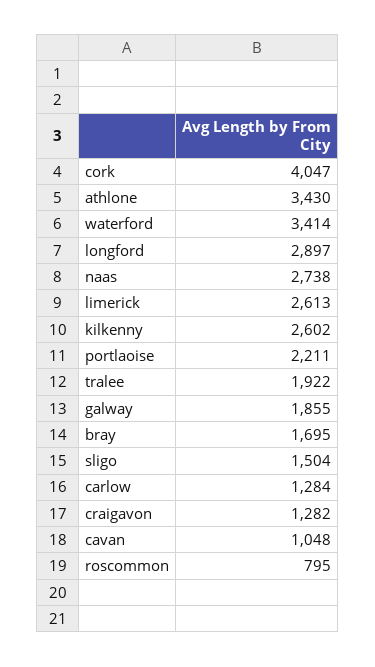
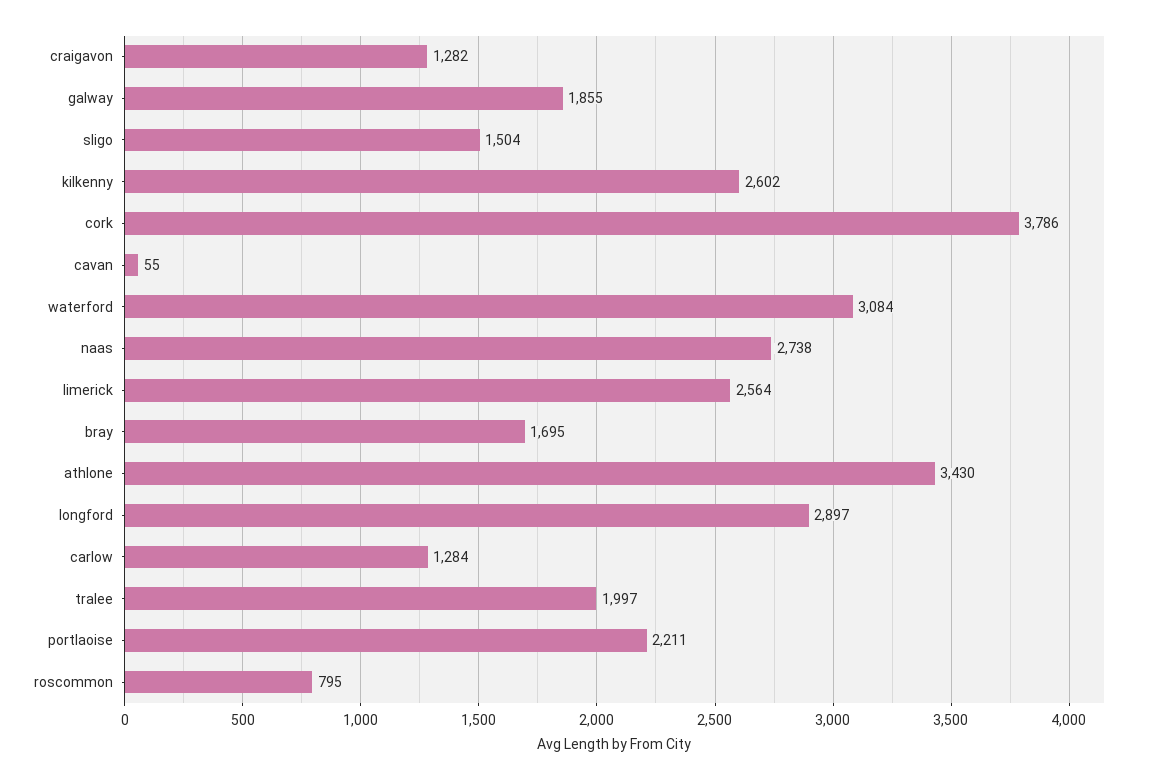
  {
-   "cork": 4047,
+   "cork": 3786,
    "athlone": 3430,
-   "waterford": 3414,
+   "waterford": 3084,
    "longford": 2897,
    "naas": 2738,
-   "limerick": 2613,
+   "limerick": 2564,
    "kilkenny": 2602,
    "portlaoise": 2211,
-   "tralee": 1922,
+   "tralee": 1997,
    "galway": 1855,
    "bray": 1695,
    "sligo": 1504,
    "carlow": 1284,
    "craigavon": 1282,
-   "cavan": 1048,
+   "cavan": 55,
    "roscommon": 795
  }

